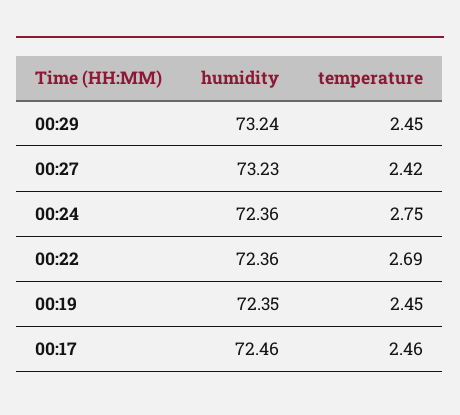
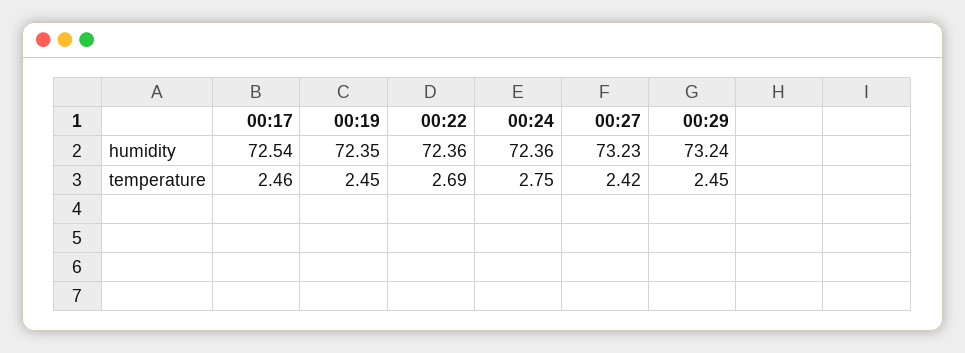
  {
    "humidity": {
      "00:29": 73.24,
      "00:27": 73.23,
      "00:24": 72.36,
      "00:22": 72.36,
      "00:19": 72.35,
-     "00:17": 72.46
+     "00:17": 72.54
    },
    "temperature": {
      "00:29": 2.45,
      "00:27": 2.42,
      "00:24": 2.75,
      "00:22": 2.69,
      "00:19": 2.45,
      "00:17": 2.46
    }
  }

